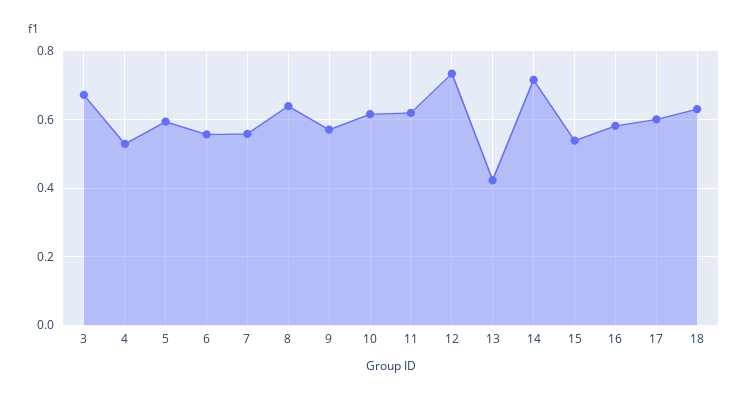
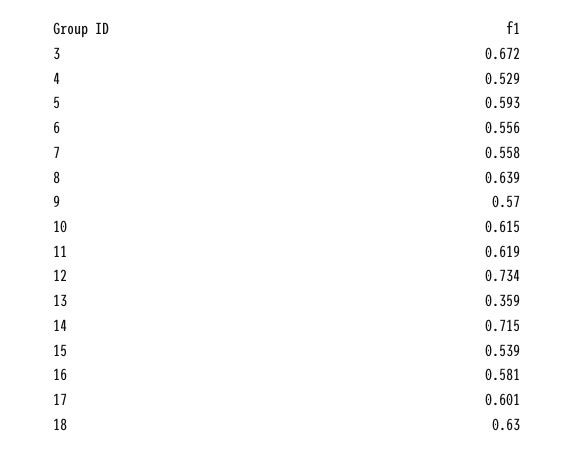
  {
    "3": 0.672,
    "4": 0.529,
    "5": 0.593,
    "6": 0.556,
    "7": 0.558,
    "8": 0.639,
    "9": 0.57,
    "10": 0.615,
    "11": 0.619,
    "12": 0.734,
-   "13": 0.42,
+   "13": 0.359,
    "14": 0.715,
    "15": 0.539,
    "16": 0.581,
    "17": 0.601,
    "18": 0.63
  }

